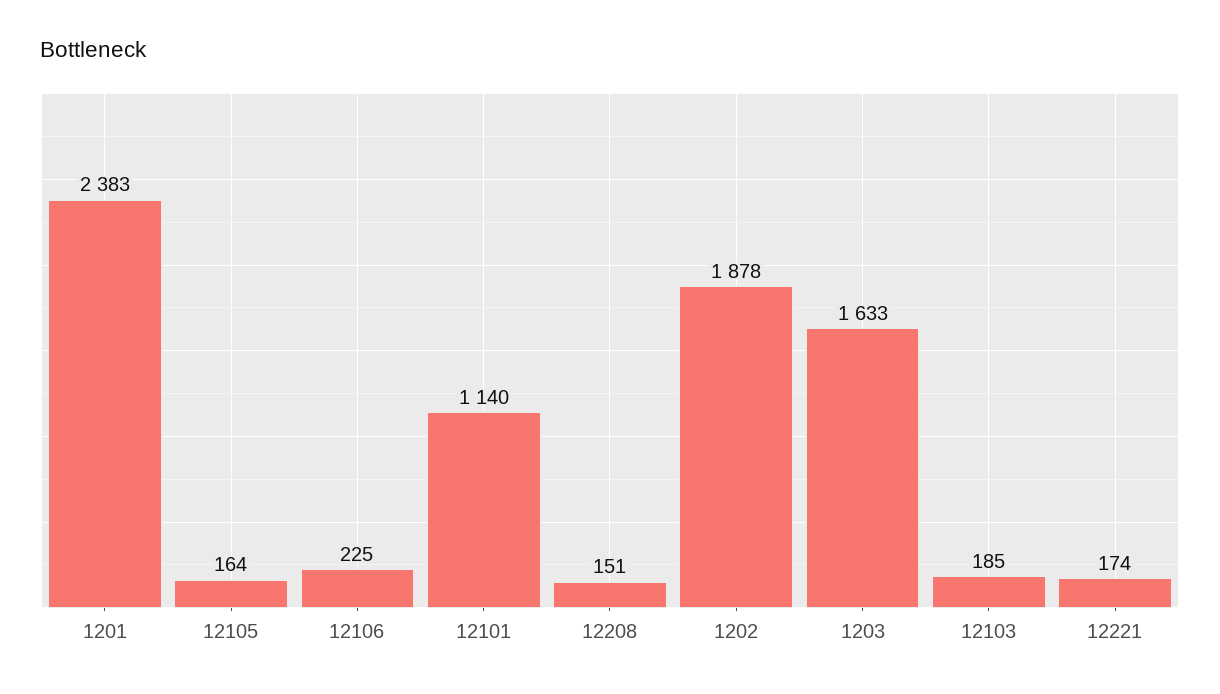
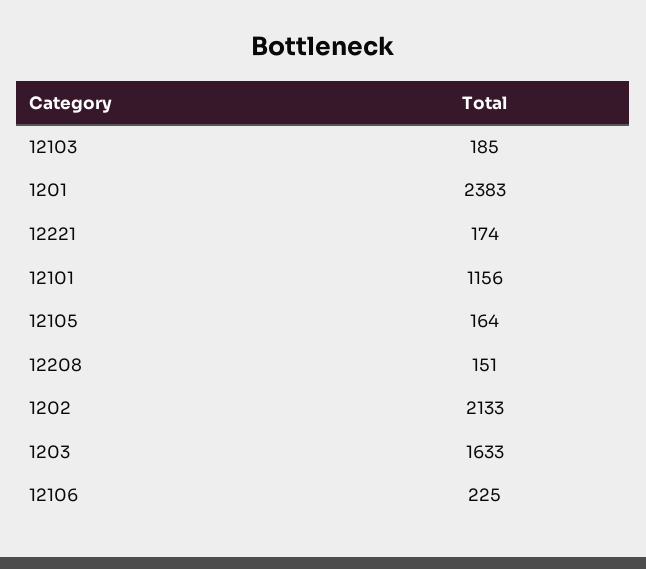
  {
    "1201": 2383,
    "12105": 164,
    "12106": 225,
-   "12101": 1140,
+   "12101": 1156,
    "12208": 151,
-   "1202": 1878,
+   "1202": 2133,
    "1203": 1633,
    "12103": 185,
    "12221": 174
  }

